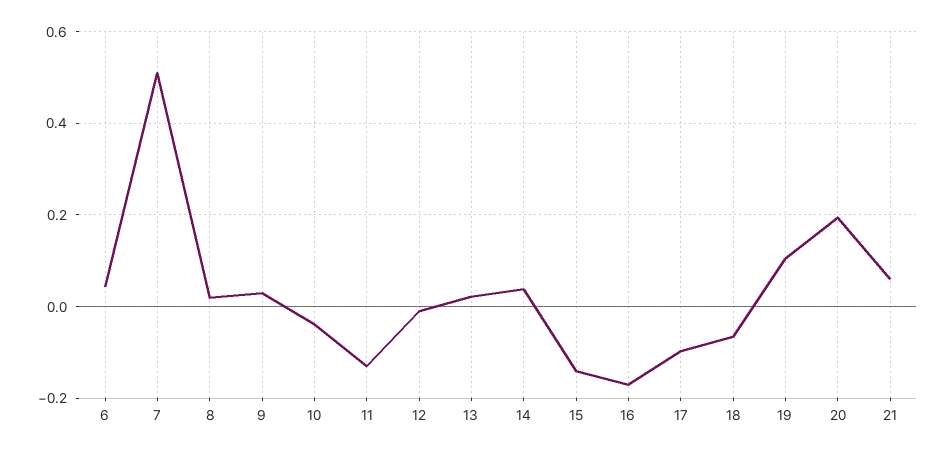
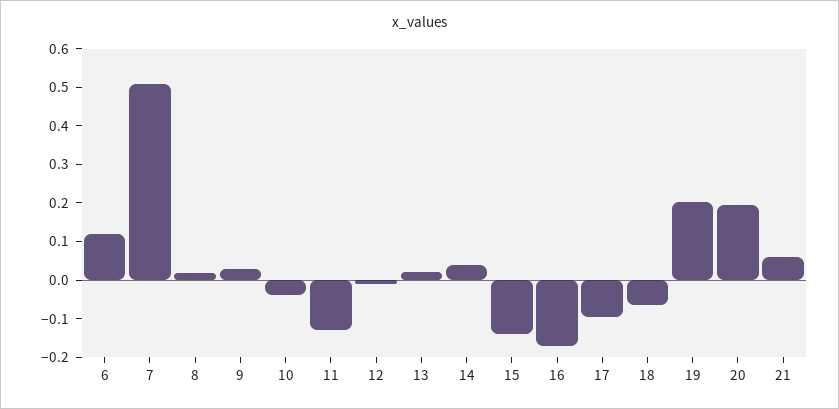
  {
-   "6": 0.04,
+   "6": 0.125,
    "7": 0.52,
    "8": 0.02,
    "9": 0.02,
    "10": -0.04,
    "11": -0.14,
    "12": -0.02,
    "13": 0.02,
    "14": 0.04,
    "15": -0.14,
    "16": -0.18,
    "17": -0.1,
    "18": -0.06,
-   "19": 0.1,
+   "19": 0.2,
    "20": 0.2,
    "21": 0.06
  }

